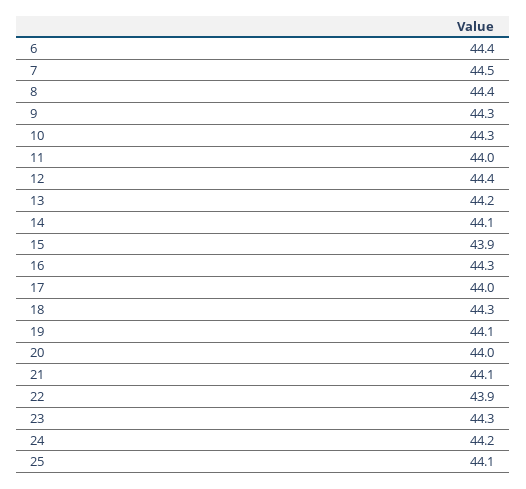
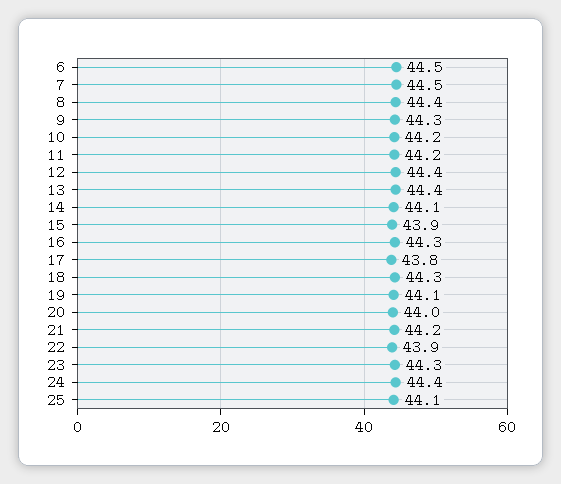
  {
-   "6": 44.4,
+   "6": 44.5,
    "7": 44.5,
    "8": 44.4,
    "9": 44.3,
-   "10": 44.3,
+   "10": 44.2,
-   "11": 44,
+   "11": 44.2,
    "12": 44.4,
-   "13": 44.2,
+   "13": 44.4,
    "14": 44.1,
    "15": 43.9,
    "16": 44.3,
-   "17": 44,
+   "17": 43.8,
    "18": 44.3,
    "19": 44.1,
    "20": 44,
-   "21": 44.1,
+   "21": 44.2,
    "22": 43.9,
    "23": 44.3,
-   "24": 44.2,
+   "24": 44.4,
    "25": 44.1
  }

